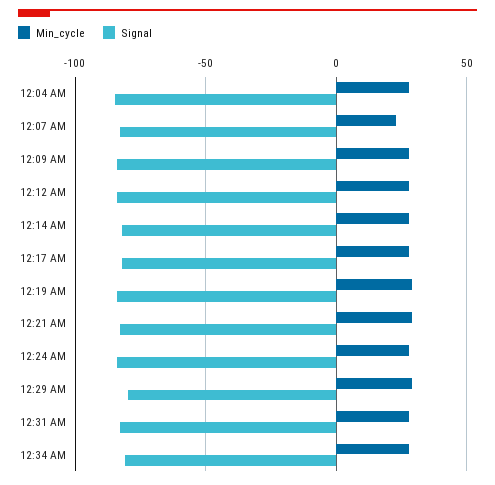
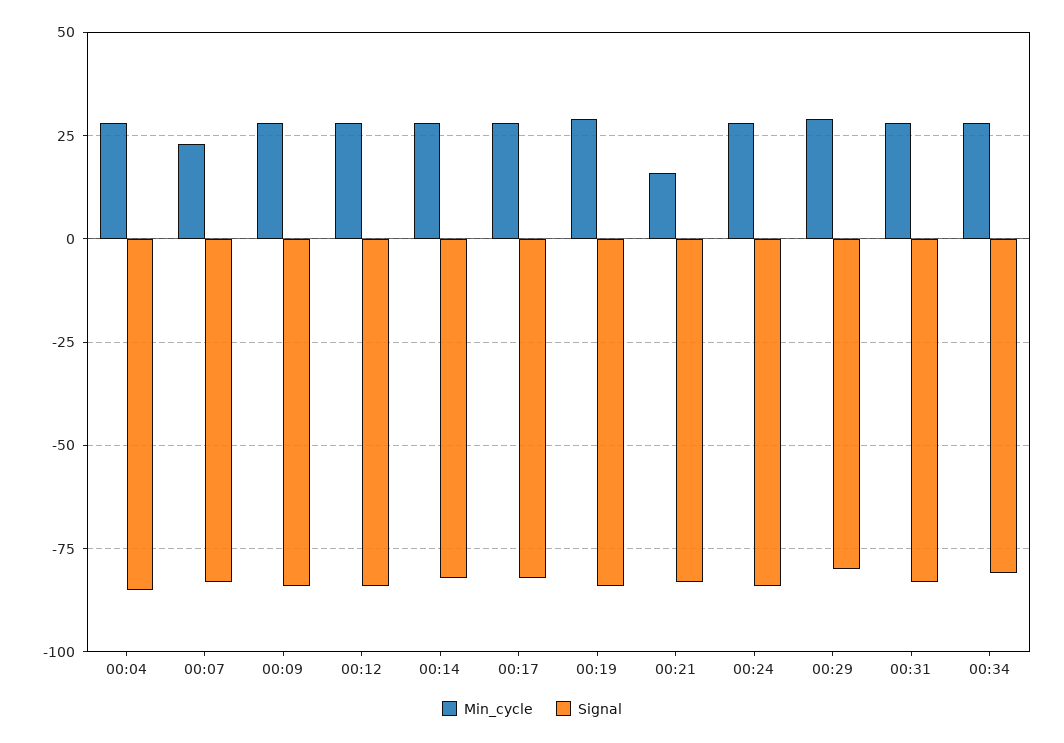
  {
    "Min_cycle": {
      "12:04 AM": 30,
      "12:07 AM": 25,
      "12:09 AM": 30,
      "12:12 AM": 30,
      "12:14 AM": 30,
      "12:17 AM": 30,
      "12:19 AM": 30,
-     "12:21 AM": 30,
+     "12:21 AM": 15,
      "12:24 AM": 30,
      "12:29 AM": 30,
      "12:31 AM": 30,
      "12:34 AM": 30
    },
    "Signal": {
      "12:04 AM": -85,
      "12:07 AM": -85,
      "12:09 AM": -85,
      "12:12 AM": -85,
      "12:14 AM": -80,
      "12:17 AM": -80,
      "12:19 AM": -85,
      "12:21 AM": -85,
      "12:24 AM": -85,
      "12:29 AM": -80,
      "12:31 AM": -85,
      "12:34 AM": -80
    }
  }

